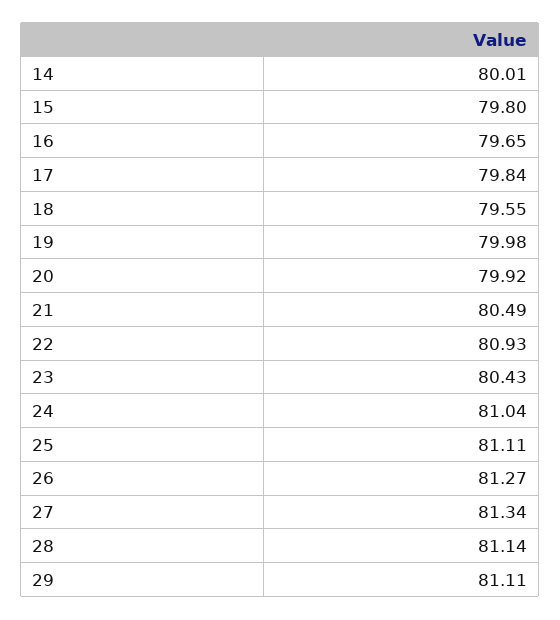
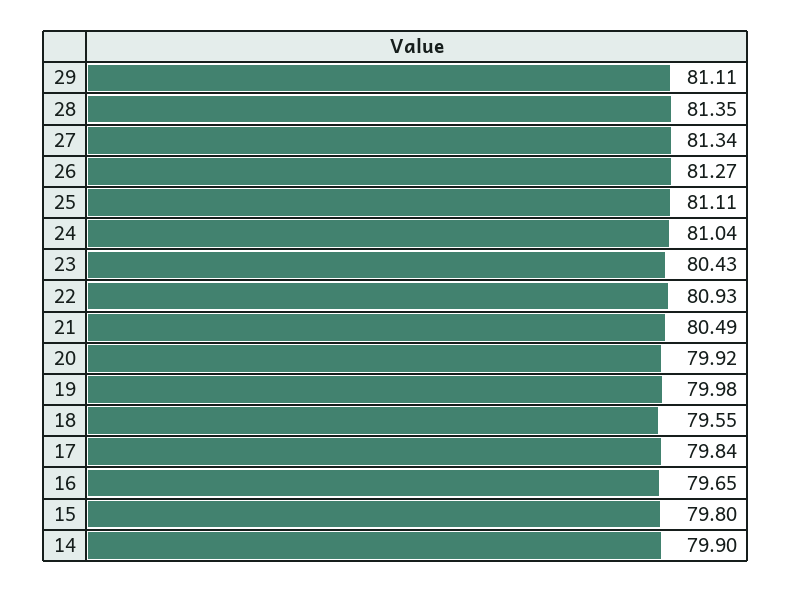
  {
-   "14": 80.01,
+   "14": 79.9,
    "15": 79.8,
    "16": 79.65,
    "17": 79.84,
    "18": 79.55,
    "19": 79.98,
    "20": 79.92,
    "21": 80.49,
    "22": 80.93,
    "23": 80.43,
    "24": 81.04,
    "25": 81.11,
    "26": 81.27,
    "27": 81.34,
-   "28": 81.14,
+   "28": 81.35,
    "29": 81.11
  }

